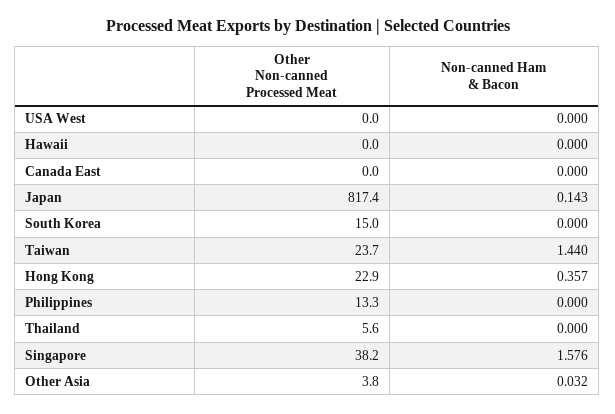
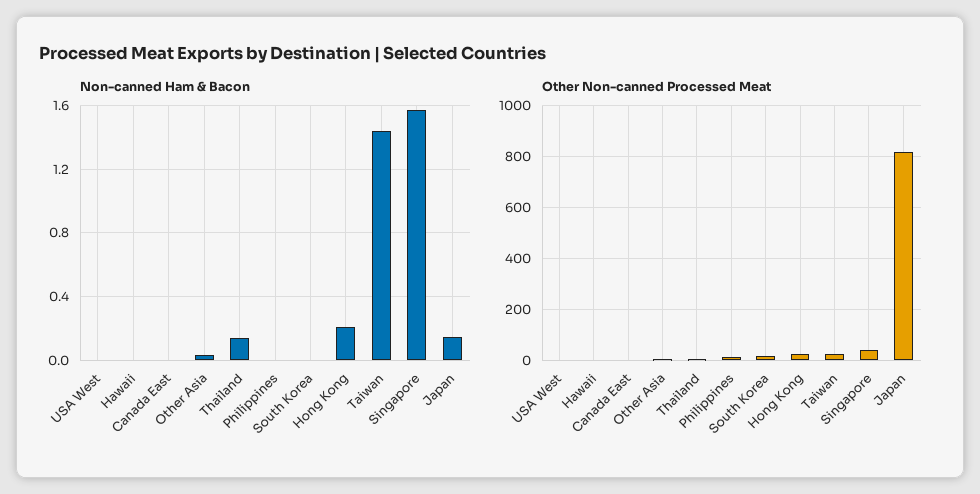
  {
    "Other Non-canned Processed Meat": {
      "USA West": 0,
      "Hawaii": 0,
      "Canada East": 0,
      "Japan": 817.4,
      "South Korea": 15,
      "Taiwan": 23.7,
      "Hong Kong": 22.9,
      "Philippines": 13.3,
      "Thailand": 5.6,
      "Singapore": 38.2,
      "Other Asia": 3.8
    },
    "Non-canned Ham & Bacon": {
      "USA West": 0,
      "Hawaii": 0,
      "Canada East": 0,
      "Japan": 0.143,
      "South Korea": 0,
      "Taiwan": 1.44,
-     "Hong Kong": 0.357,
+     "Hong Kong": 0.2,
      "Philippines": 0,
-     "Thailand": 0,
+     "Thailand": 0.15,
      "Singapore": 1.576,
      "Other Asia": 0.032
    }
  }

